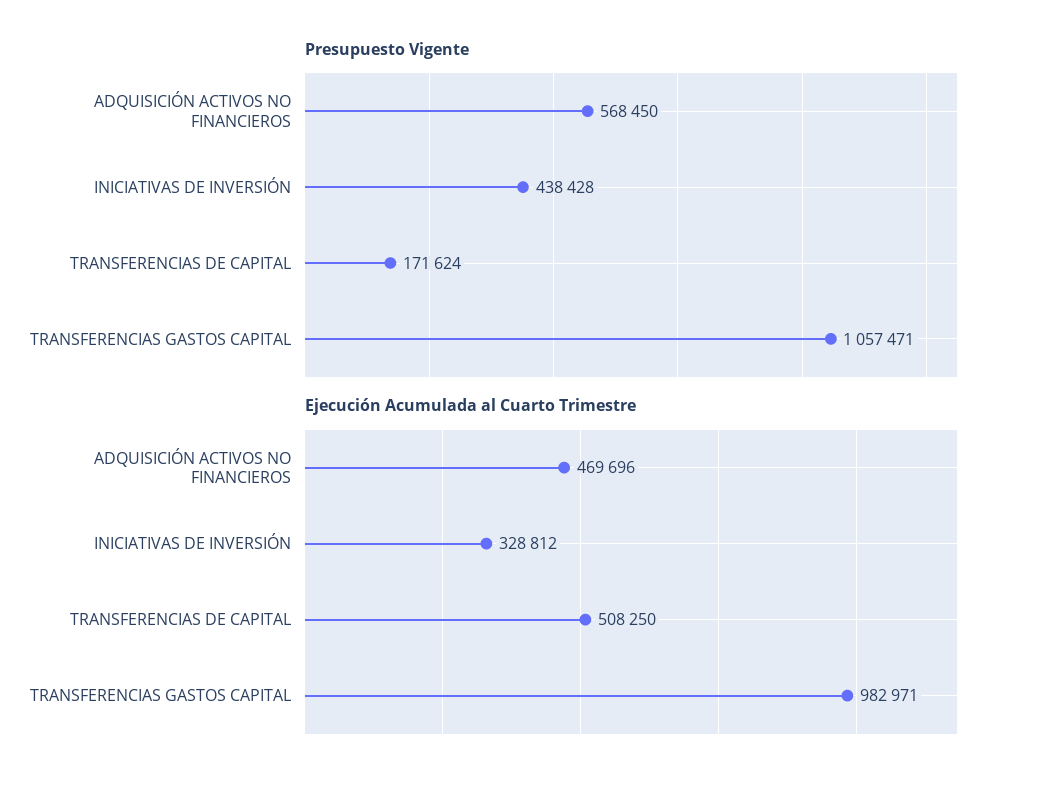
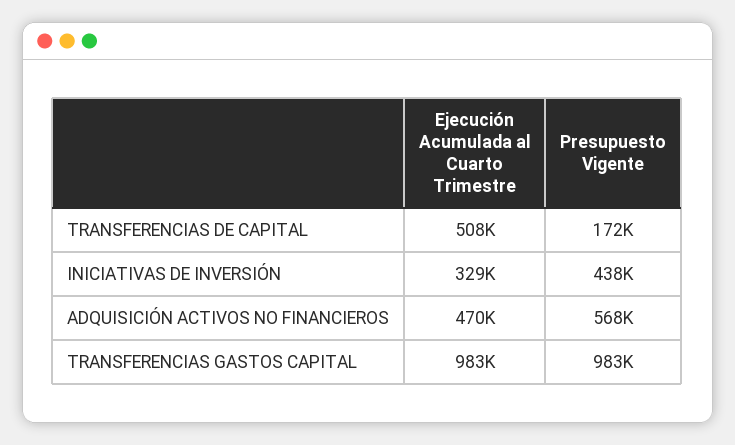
  {
    "Presupuesto Vigente": {
      "ADQUISICIÓN ACTIVOS NO FINANCIEROS": 568450,
      "INICIATIVAS DE INVERSIÓN": 438428,
      "TRANSFERENCIAS DE CAPITAL": 171624,
-     "TRANSFERENCIAS GASTOS CAPITAL": 1057471
+     "TRANSFERENCIAS GASTOS CAPITAL": 983000
    },
    "Ejecución Acumulada al Cuarto Trimestre": {
      "ADQUISICIÓN ACTIVOS NO FINANCIEROS": 469696,
      "INICIATIVAS DE INVERSIÓN": 328812,
      "TRANSFERENCIAS DE CAPITAL": 508250,
      "TRANSFERENCIAS GASTOS CAPITAL": 982971
    }
  }

